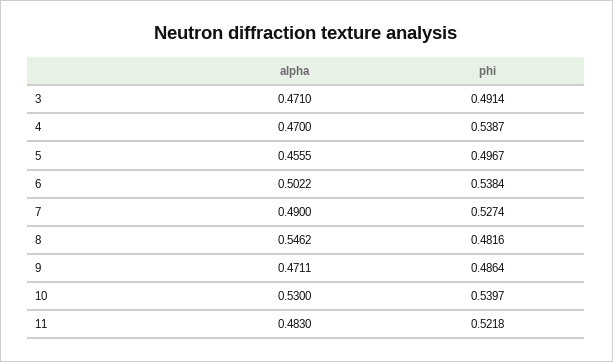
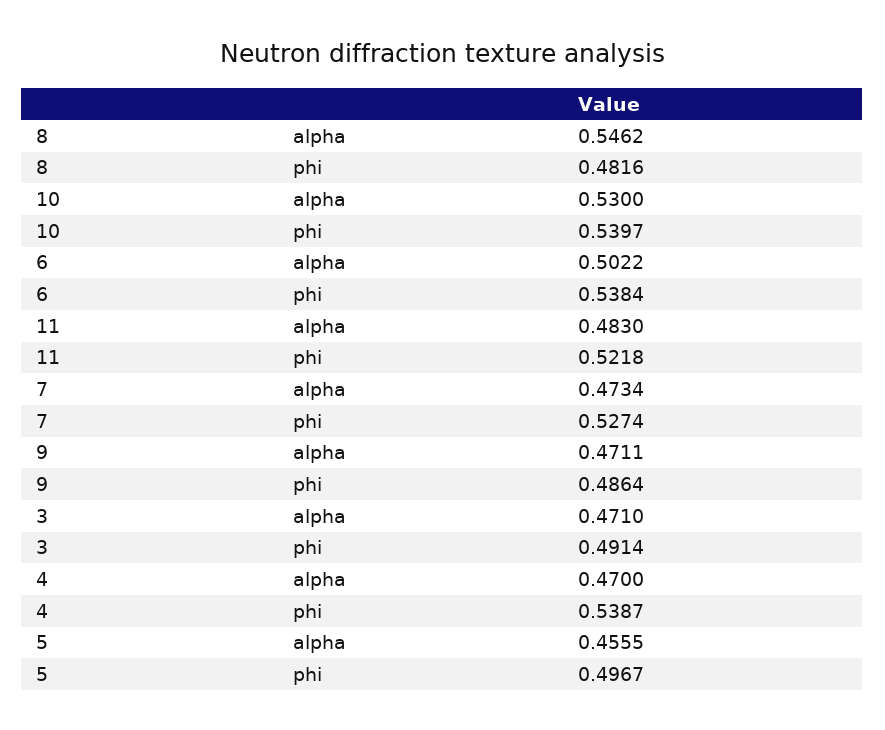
  {
    "alpha": {
      "3": 0.471,
      "4": 0.47,
      "5": 0.4555,
      "6": 0.5022,
-     "7": 0.49,
+     "7": 0.4734,
      "8": 0.5462,
      "9": 0.4711,
      "10": 0.53,
      "11": 0.483
    },
    "phi": {
      "3": 0.4914,
      "4": 0.5387,
      "5": 0.4967,
      "6": 0.5384,
      "7": 0.5274,
      "8": 0.4816,
      "9": 0.4864,
      "10": 0.5397,
      "11": 0.5218
    }
  }

